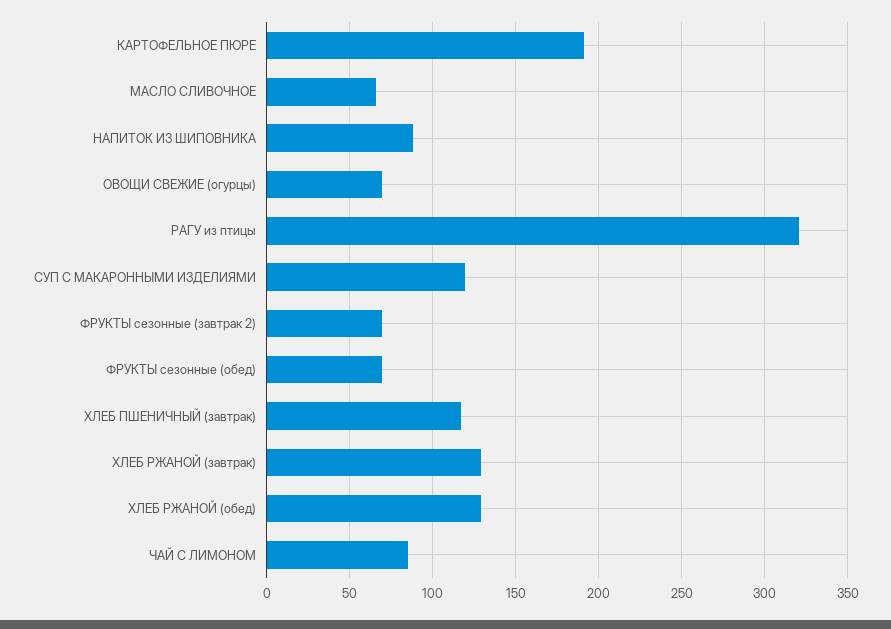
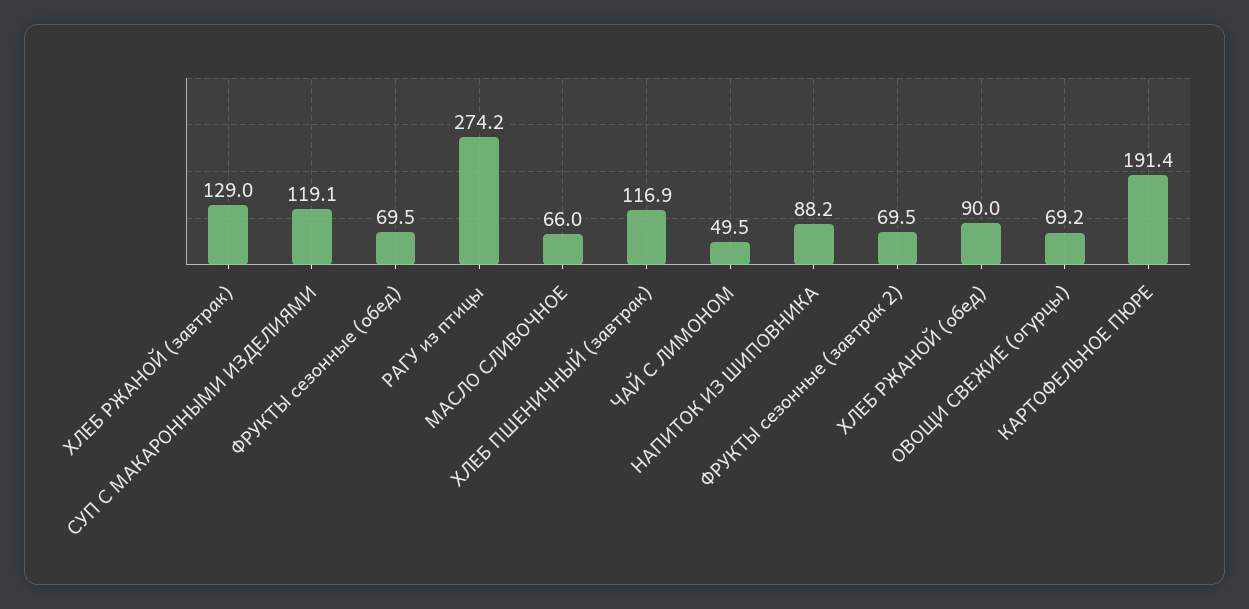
  {
    "КАРТОФЕЛЬНОЕ ПЮРЕ": 191.4,
    "МАСЛО СЛИВОЧНОЕ": 66,
    "НАПИТОК ИЗ ШИПОВНИКА": 88.2,
    "ОВОЩИ СВЕЖИЕ (огурцы)": 69.2,
-   "РАГУ из птицы": 320,
+   "РАГУ из птицы": 274.2,
    "СУП С МАКАРОННЫМИ ИЗДЕЛИЯМИ": 119.1,
    "ФРУКТЫ сезонные (завтрак 2)": 69.5,
    "ФРУКТЫ сезонные (обед)": 69.5,
    "ХЛЕБ ПШЕНИЧНЫЙ (завтрак)": 116.9,
    "ХЛЕБ РЖАНОЙ (завтрак)": 129,
-   "ХЛЕБ РЖАНОЙ (обед)": 130,
+   "ХЛЕБ РЖАНОЙ (обед)": 90,
-   "ЧАЙ С ЛИМОНОМ": 85
+   "ЧАЙ С ЛИМОНОМ": 49.5
  }

